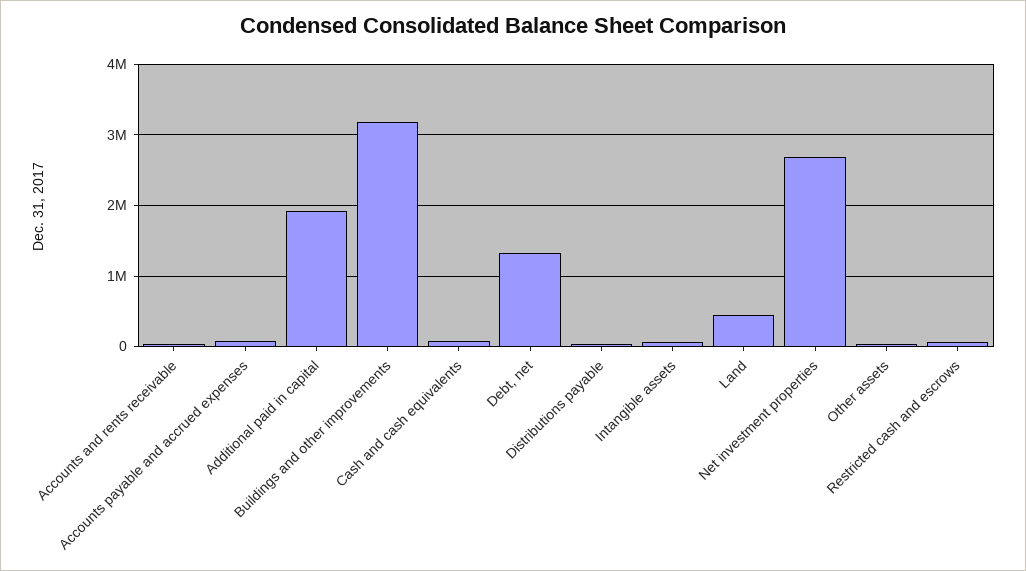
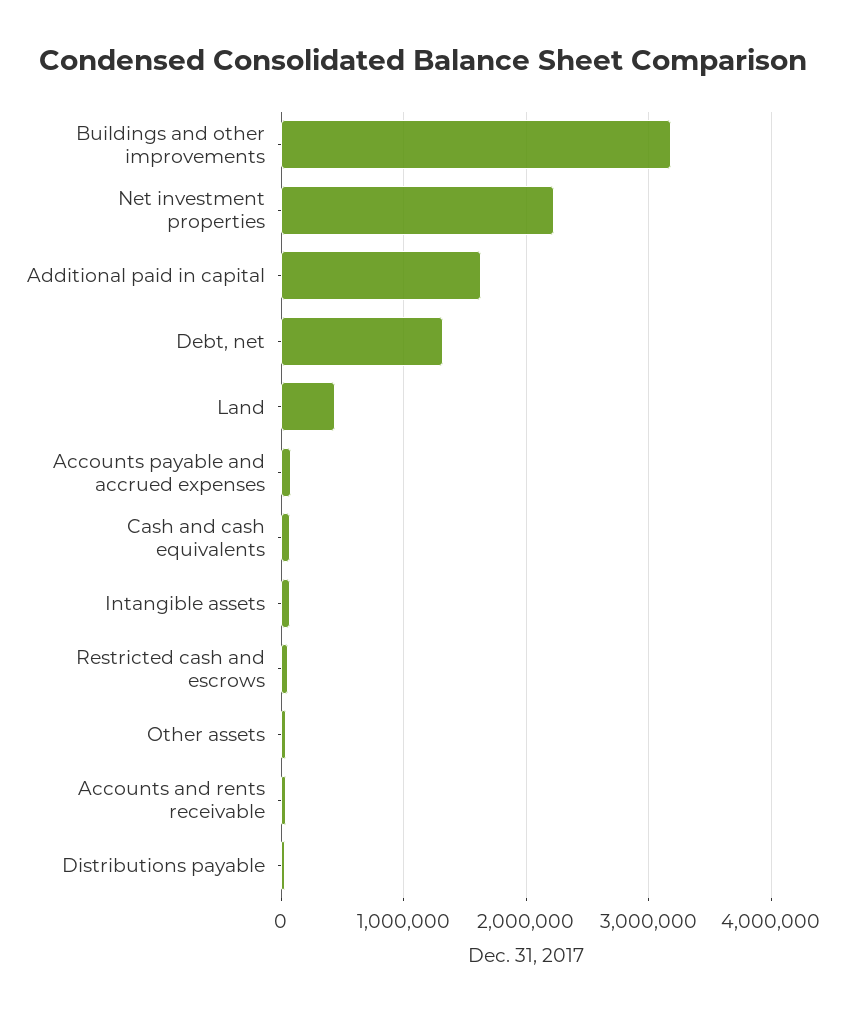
  {
    "Accounts and rents receivable": 0,
    "Accounts payable and accrued expenses": 100000,
-   "Additional paid in capital": 1900000,
+   "Additional paid in capital": 1600000,
    "Buildings and other improvements": 3200000,
    "Cash and cash equivalents": 100000,
    "Debt, net": 1300000,
    "Distributions payable": 0,
    "Intangible assets": 100000,
    "Land": 400000,
-   "Net investment properties": 2700000,
+   "Net investment properties": 2200000,
    "Other assets": 0,
    "Restricted cash and escrows": 100000
  }

